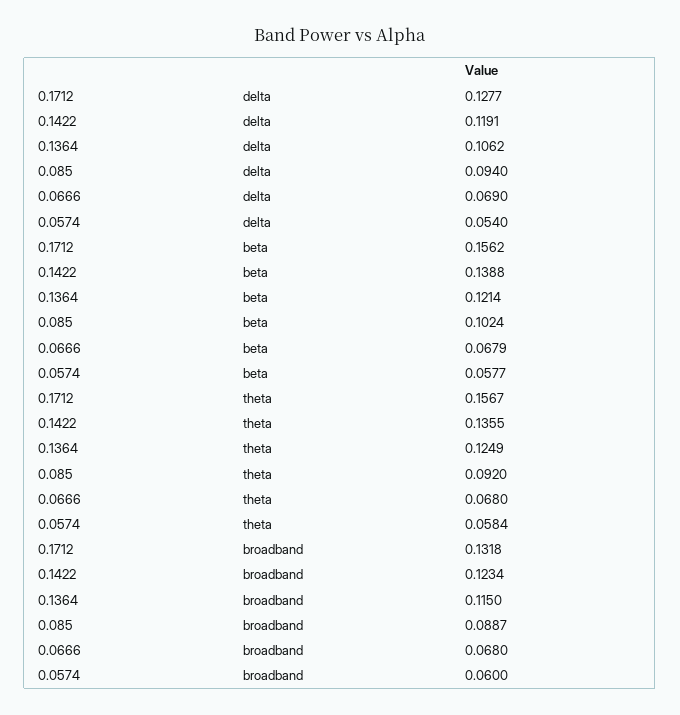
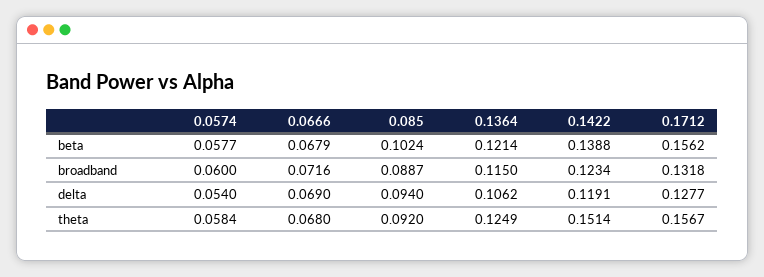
  {
    "0.1712": {
      "delta": 0.1277,
      "beta": 0.1562,
      "theta": 0.1567,
      "broadband": 0.1318
    },
    "0.1422": {
      "delta": 0.1191,
      "beta": 0.1388,
-     "theta": 0.1355,
+     "theta": 0.1514,
      "broadband": 0.1234
    },
    "0.1364": {
      "delta": 0.1062,
      "beta": 0.1214,
      "theta": 0.1249,
      "broadband": 0.115
    },
    "0.085": {
      "delta": 0.094,
      "beta": 0.1024,
      "theta": 0.092,
      "broadband": 0.0887
    },
    "0.0666": {
      "delta": 0.069,
      "beta": 0.0679,
      "theta": 0.068,
-     "broadband": 0.068
+     "broadband": 0.0716
    },
    "0.0574": {
      "delta": 0.054,
      "beta": 0.0577,
      "theta": 0.0584,
      "broadband": 0.06
    }
  }

